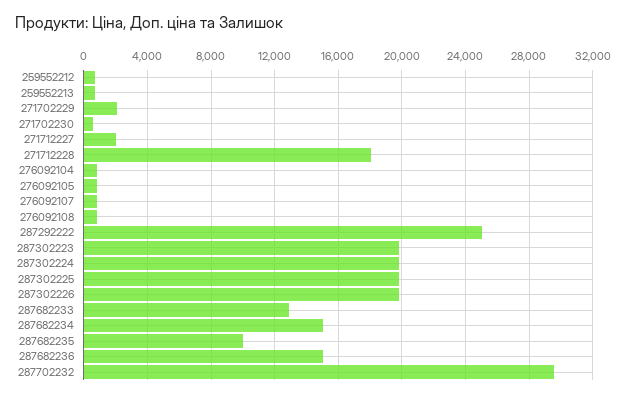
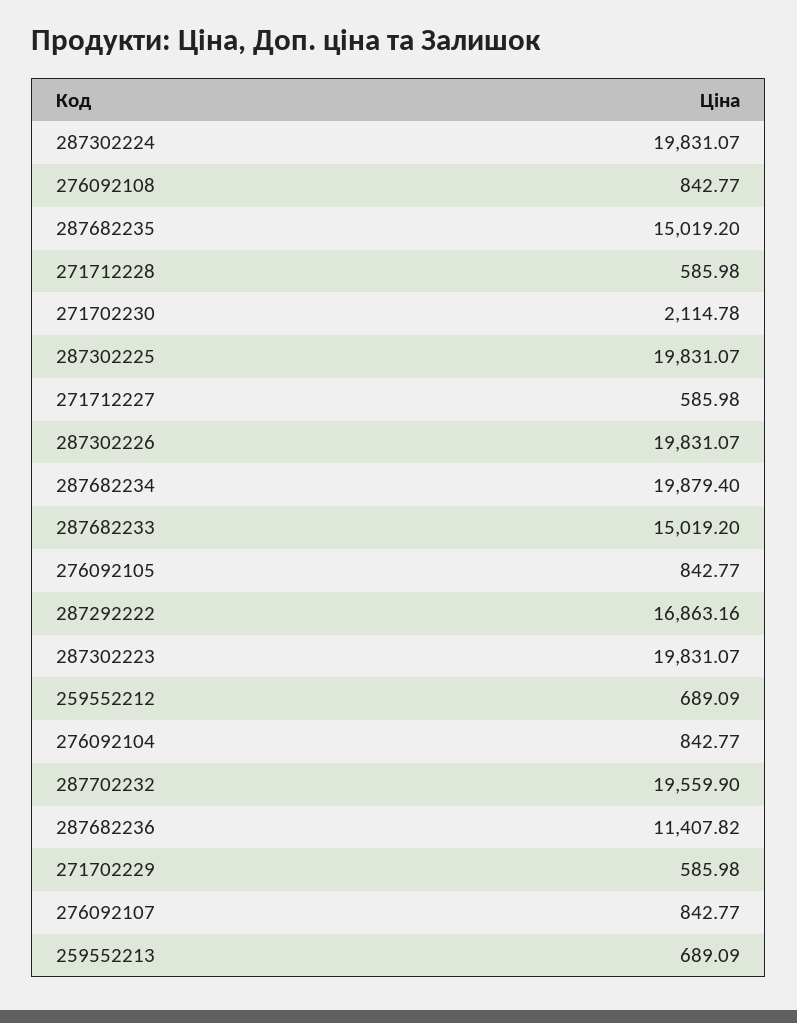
  {
    "259552212": 689.09,
    "259552213": 689.09,
-   "271702229": 2000,
+   "271702229": 585.98,
-   "271702230": 500,
+   "271702230": 2114.78,
-   "271712227": 2000,
+   "271712227": 585.98,
-   "271712228": 18000,
+   "271712228": 585.98,
    "276092104": 842.77,
    "276092105": 842.77,
    "276092107": 842.77,
    "276092108": 842.77,
-   "287292222": 25000,
+   "287292222": 16863.16,
    "287302223": 19831.07,
    "287302224": 19831.07,
    "287302225": 19831.07,
    "287302226": 19831.07,
-   "287682233": 13000,
+   "287682233": 15019.2,
-   "287682234": 15000,
+   "287682234": 19879.4,
-   "287682235": 10000,
+   "287682235": 15019.2,
-   "287682236": 15000,
+   "287682236": 11407.82,
-   "287702232": 29500
+   "287702232": 19559.9
  }

